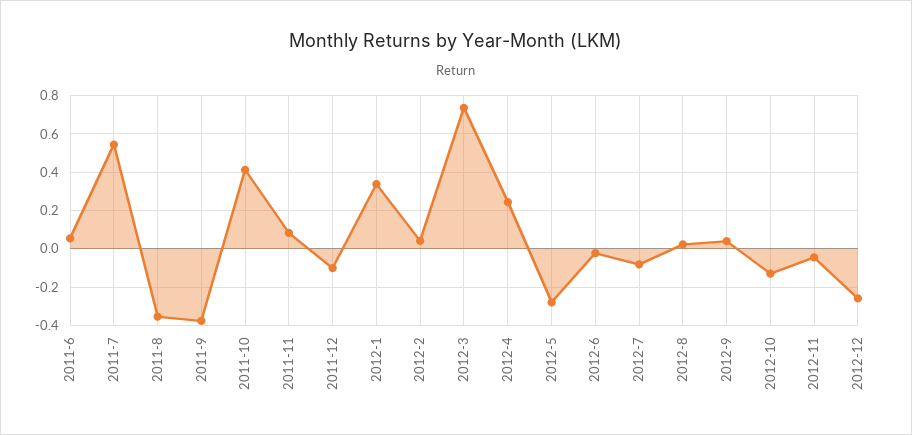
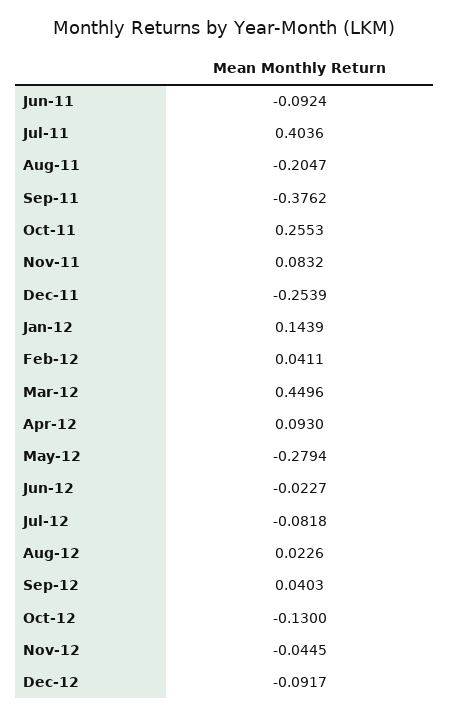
  {
-   "2011-6": 0.05,
+   "2011-6": -0.0924,
-   "2011-7": 0.55,
+   "2011-7": 0.4036,
-   "2011-8": -0.35,
+   "2011-8": -0.2047,
    "2011-9": -0.3762,
-   "2011-10": 0.4,
+   "2011-10": 0.2553,
    "2011-11": 0.0832,
-   "2011-12": -0.1,
+   "2011-12": -0.2539,
-   "2012-1": 0.35,
+   "2012-1": 0.1439,
    "2012-2": 0.0411,
-   "2012-3": 0.75,
+   "2012-3": 0.4496,
-   "2012-4": 0.25,
+   "2012-4": 0.093,
    "2012-5": -0.2794,
    "2012-6": -0.0227,
    "2012-7": -0.0818,
    "2012-8": 0.0226,
    "2012-9": 0.0403,
    "2012-10": -0.13,
    "2012-11": -0.0445,
-   "2012-12": -0.25
+   "2012-12": -0.0917
  }

